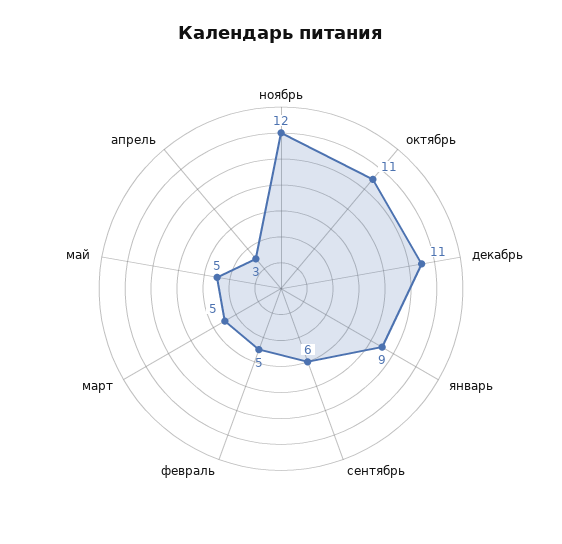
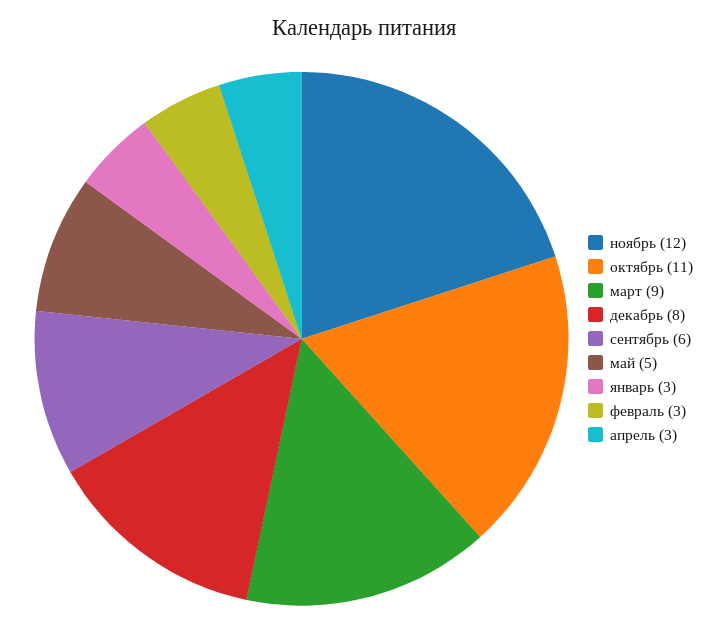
  {
    "ноябрь": 12,
    "октябрь": 11,
-   "декабрь": 11,
+   "декабрь": 8,
-   "январь": 9,
+   "январь": 3,
    "сентябрь": 6,
-   "февраль": 5,
+   "февраль": 3,
-   "март": 5,
+   "март": 9,
    "май": 5,
    "апрель": 3
  }

